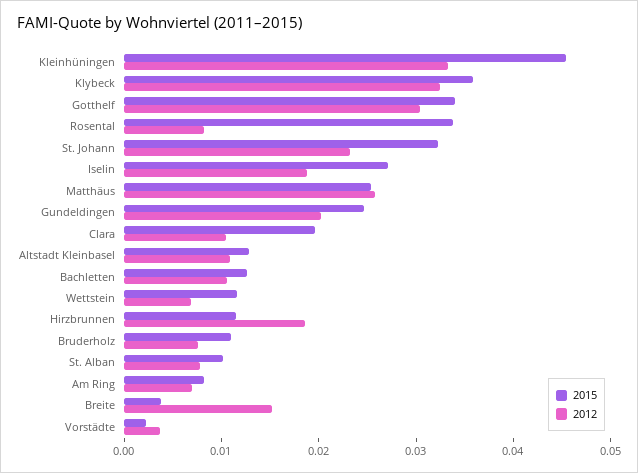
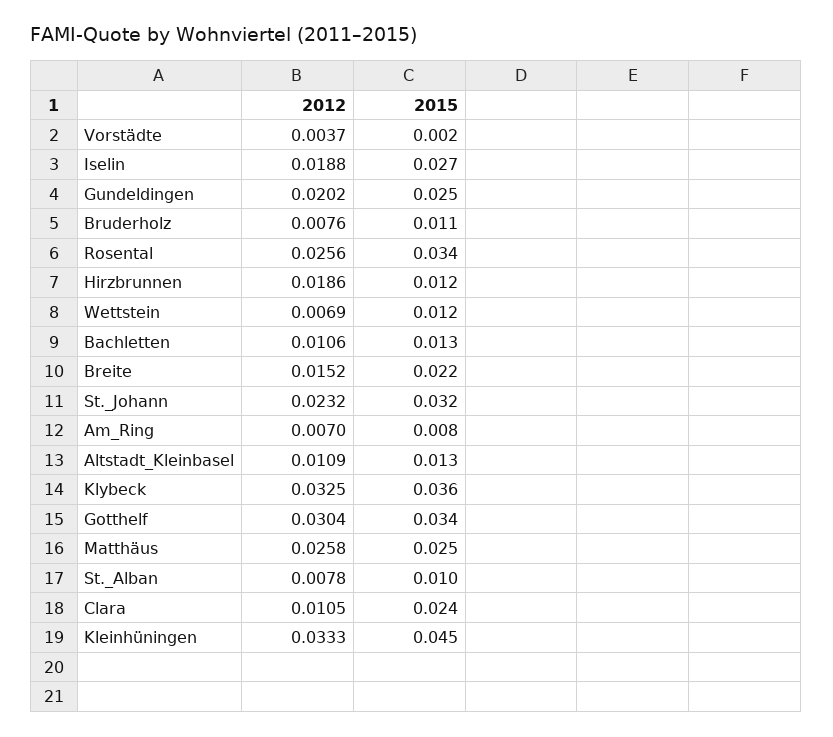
  {
    "2015": {
      "Kleinhüningen": 0.045,
      "Klybeck": 0.036,
      "Gotthelf": 0.034,
      "Rosental": 0.034,
      "St. Johann": 0.032,
      "Iselin": 0.027,
      "Matthäus": 0.025,
      "Gundeldingen": 0.025,
-     "Clara": 0.02,
+     "Clara": 0.024,
      "Altstadt Kleinbasel": 0.013,
      "Bachletten": 0.013,
      "Wettstein": 0.012,
      "Hirzbrunnen": 0.012,
      "Bruderholz": 0.011,
      "St. Alban": 0.01,
      "Am Ring": 0.008,
-     "Breite": 0.004,
+     "Breite": 0.022,
      "Vorstädte": 0.002
    },
    "2012": {
      "Kleinhüningen": 0.0333,
      "Klybeck": 0.0325,
      "Gotthelf": 0.0304,
-     "Rosental": 0.008,
+     "Rosental": 0.0256,
      "St. Johann": 0.0232,
      "Iselin": 0.0188,
      "Matthäus": 0.0258,
      "Gundeldingen": 0.0202,
      "Clara": 0.0105,
      "Altstadt Kleinbasel": 0.0109,
      "Bachletten": 0.0106,
      "Wettstein": 0.0069,
      "Hirzbrunnen": 0.0186,
      "Bruderholz": 0.0076,
      "St. Alban": 0.0078,
      "Am Ring": 0.007,
      "Breite": 0.0152,
      "Vorstädte": 0.0037
    }
  }

